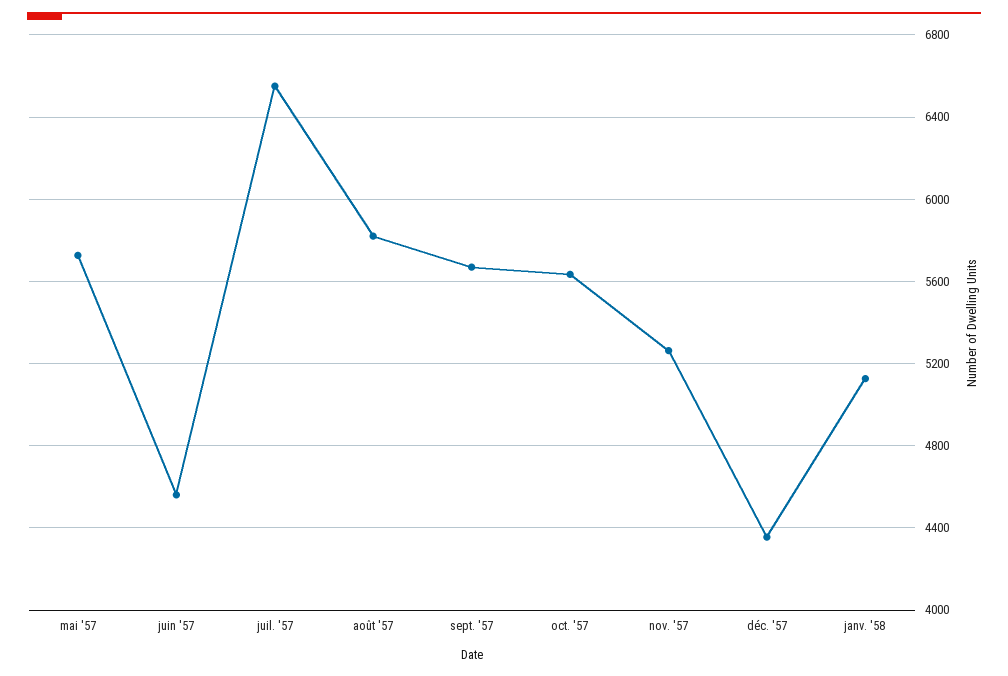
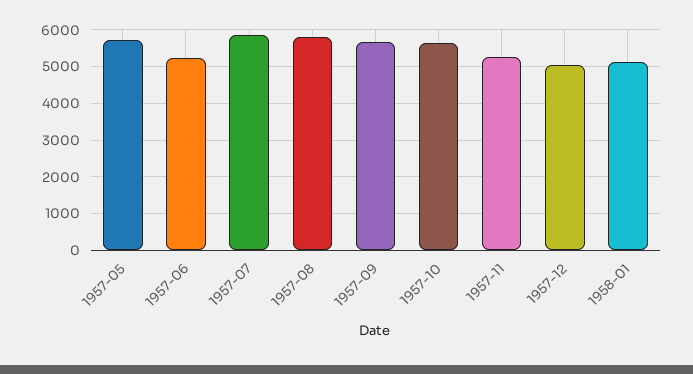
  {
    "mai '57": 5750,
-   "juin '57": 4550,
+   "juin '57": 5200,
-   "juil. '57": 6550,
+   "juil. '57": 5800,
    "août '57": 5800,
    "sept. '57": 5650,
    "oct. '57": 5650,
    "nov. '57": 5250,
-   "déc. '57": 4350,
+   "déc. '57": 5000,
    "janv. '58": 5150
  }

